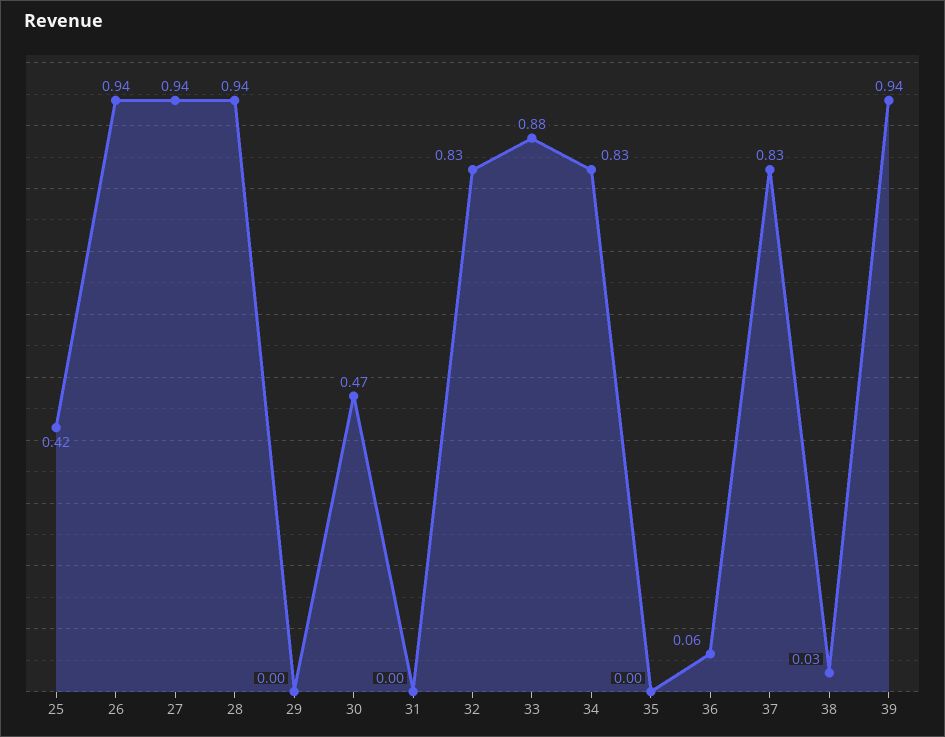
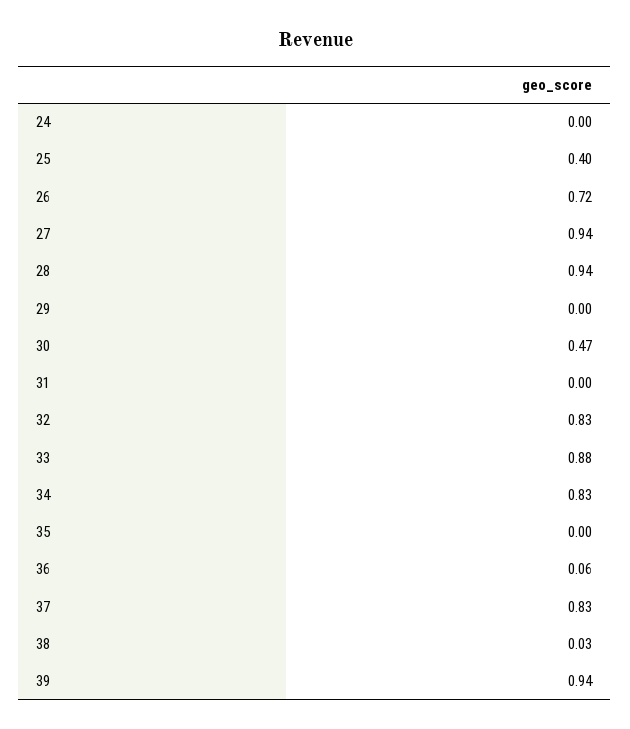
  {
-   "25": 0.42,
+   "25": 0.4,
-   "26": 0.94,
+   "26": 0.72,
    "27": 0.94,
    "28": 0.94,
    "29": 0,
    "30": 0.47,
    "31": 0,
    "32": 0.83,
    "33": 0.88,
    "34": 0.83,
    "35": 0,
    "36": 0.06,
    "37": 0.83,
    "38": 0.03,
-   "39": 0.94
+   "39": 0.94,
+   "24": 0
  }

